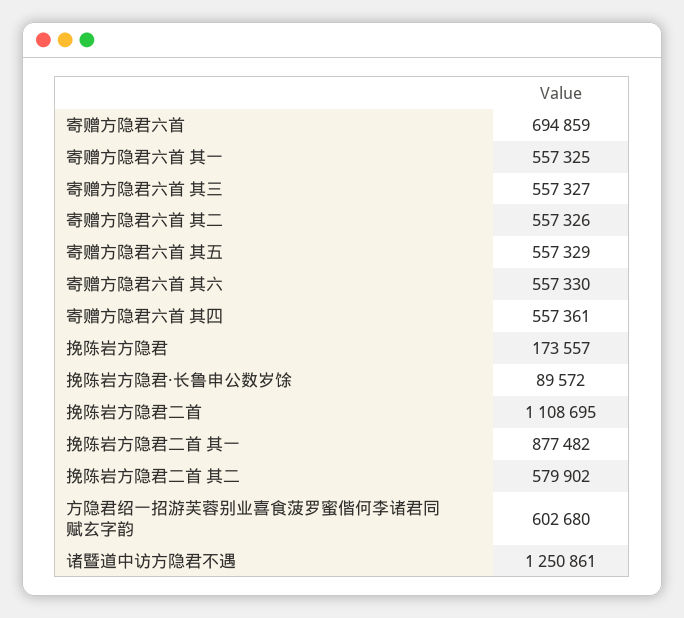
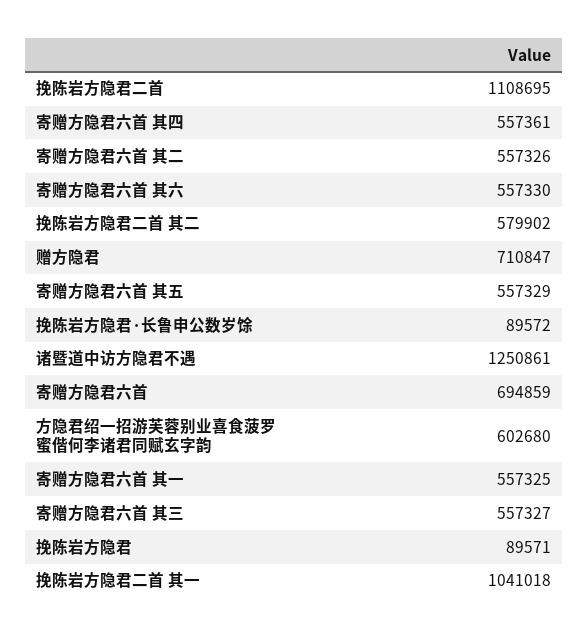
  {
    "寄赠方隐君六首": 694859,
    "寄赠方隐君六首 其一": 557325,
    "寄赠方隐君六首 其三": 557327,
    "寄赠方隐君六首 其二": 557326,
    "寄赠方隐君六首 其五": 557329,
    "寄赠方隐君六首 其六": 557330,
    "寄赠方隐君六首 其四": 557361,
-   "挽陈岩方隐君": 173557,
+   "挽陈岩方隐君": 89571,
    "挽陈岩方隐君·长鲁申公数岁馀": 89572,
    "挽陈岩方隐君二首": 1108695,
-   "挽陈岩方隐君二首 其一": 877482,
+   "挽陈岩方隐君二首 其一": 1041018,
    "挽陈岩方隐君二首 其二": 579902,
    "方隐君绍一招游芙蓉别业喜食菠罗蜜偕何李诸君同赋玄字韵": 602680,
-   "诸暨道中访方隐君不遇": 1250861
+   "诸暨道中访方隐君不遇": 1250861,
+   "赠方隐君": 710847
  }

